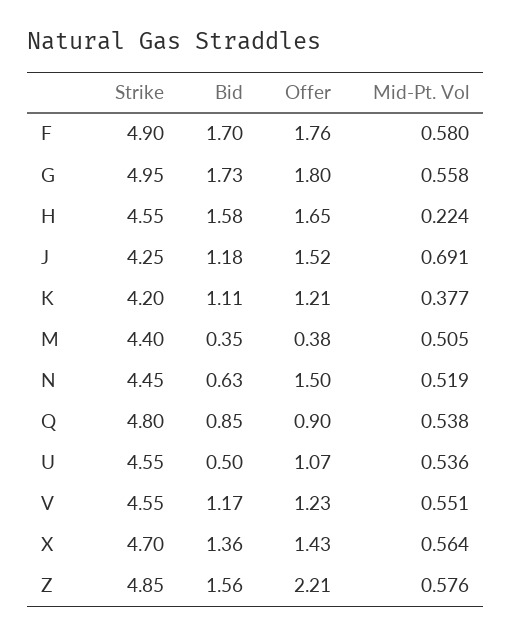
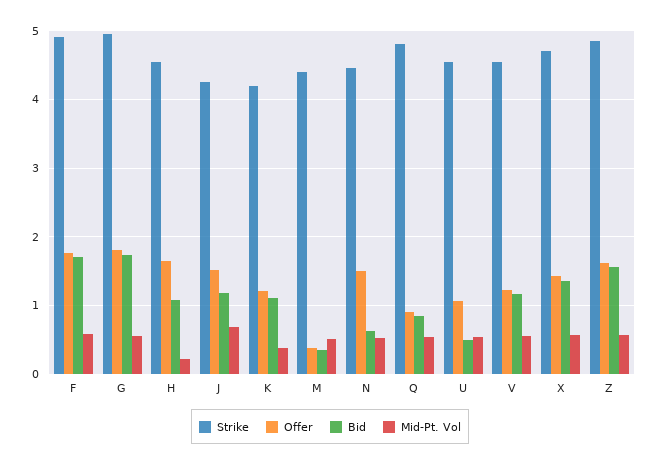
  {
    "Strike": {
      "F": 4.9,
      "G": 4.95,
      "H": 4.55,
      "J": 4.25,
      "K": 4.2,
      "M": 4.4,
      "N": 4.45,
      "Q": 4.8,
      "U": 4.55,
      "V": 4.55,
      "X": 4.7,
      "Z": 4.85
    },
    "Bid": {
      "F": 1.7,
      "G": 1.73,
-     "H": 1.58,
+     "H": 1.1,
      "J": 1.18,
      "K": 1.11,
      "M": 0.35,
      "N": 0.63,
      "Q": 0.85,
      "U": 0.5,
      "V": 1.17,
      "X": 1.36,
      "Z": 1.56
    },
    "Offer": {
      "F": 1.76,
      "G": 1.8,
      "H": 1.65,
      "J": 1.52,
      "K": 1.21,
      "M": 0.38,
      "N": 1.5,
      "Q": 0.9,
      "U": 1.07,
      "V": 1.23,
      "X": 1.43,
-     "Z": 2.21
+     "Z": 1.6
    },
    "Mid-Pt. Vol": {
      "F": 0.58,
      "G": 0.558,
      "H": 0.224,
      "J": 0.691,
      "K": 0.377,
      "M": 0.505,
      "N": 0.519,
      "Q": 0.538,
      "U": 0.536,
      "V": 0.551,
      "X": 0.564,
      "Z": 0.576
    }
  }

